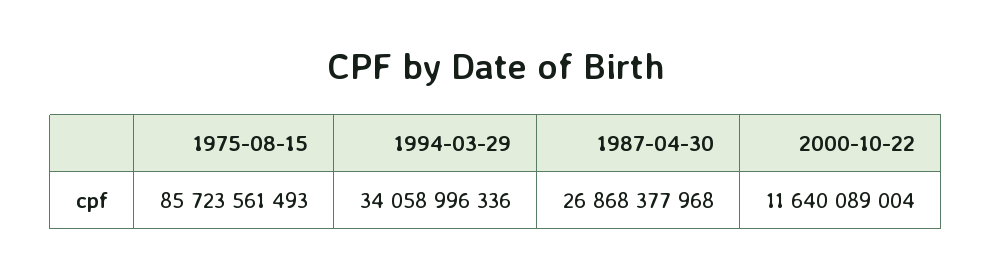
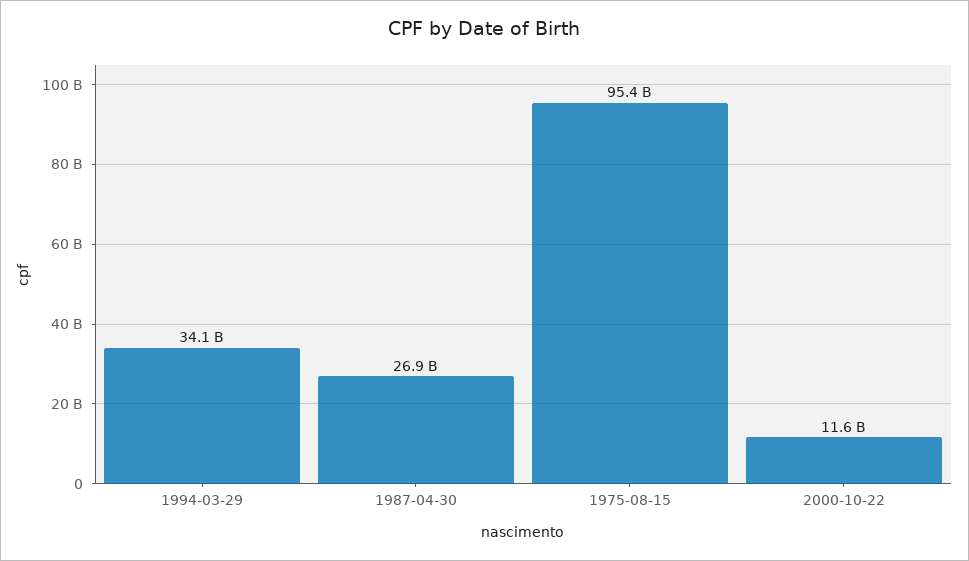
  {
-   "1975-08-15": 85723561493,
+   "1975-08-15": 95400000000,
    "1994-03-29": 34058996336,
    "1987-04-30": 26868377968,
    "2000-10-22": 11640089004
  }

